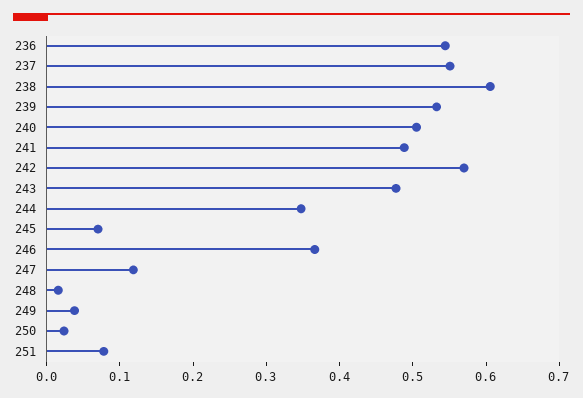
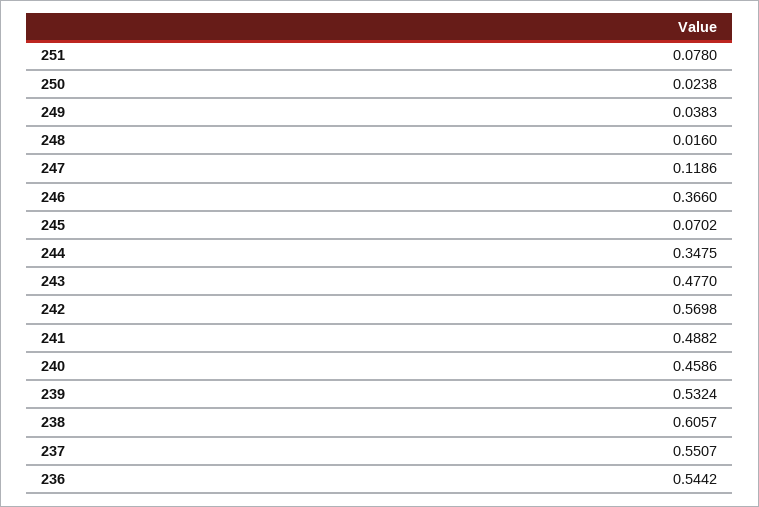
  {
    "236": 0.5442,
    "237": 0.5507,
    "238": 0.6057,
    "239": 0.5324,
-   "240": 0.5,
+   "240": 0.4586,
    "241": 0.4882,
    "242": 0.5698,
    "243": 0.477,
    "244": 0.3475,
    "245": 0.0702,
    "246": 0.366,
    "247": 0.1186,
    "248": 0.016,
    "249": 0.0383,
    "250": 0.0238,
    "251": 0.078
  }

